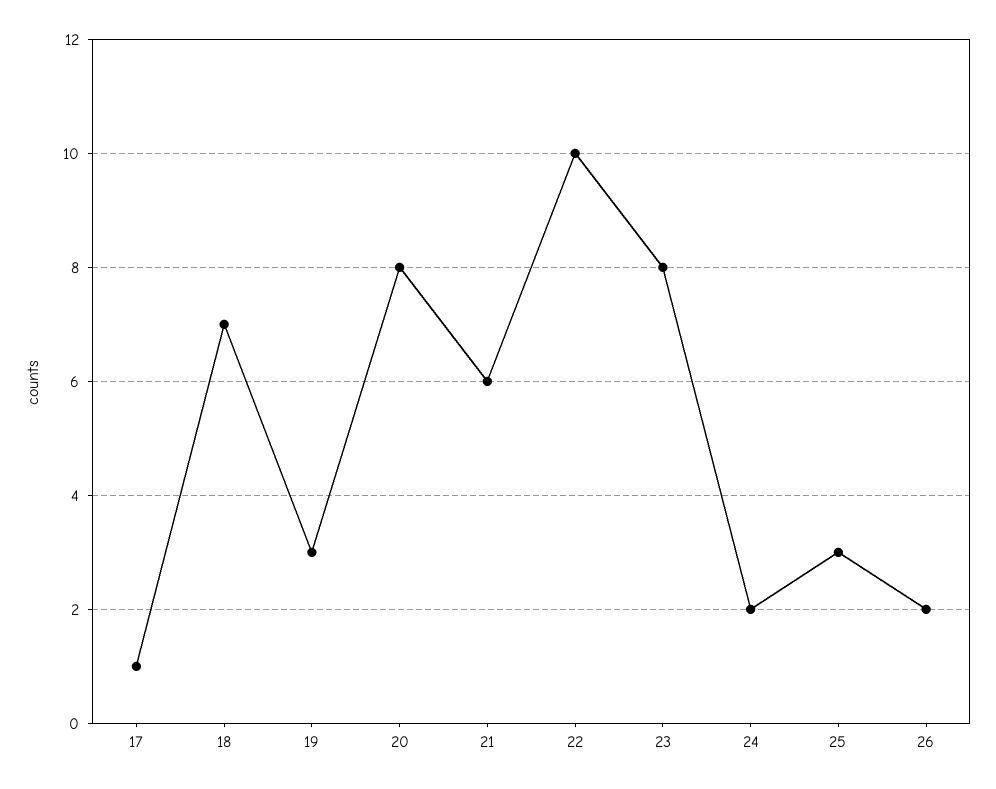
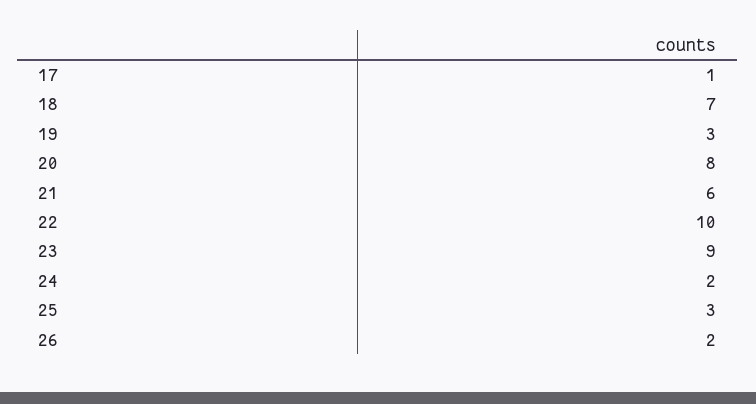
  {
    "17": 1,
    "18": 7,
    "19": 3,
    "20": 8,
    "21": 6,
    "22": 10,
-   "23": 8,
+   "23": 9,
    "24": 2,
    "25": 3,
    "26": 2
  }

